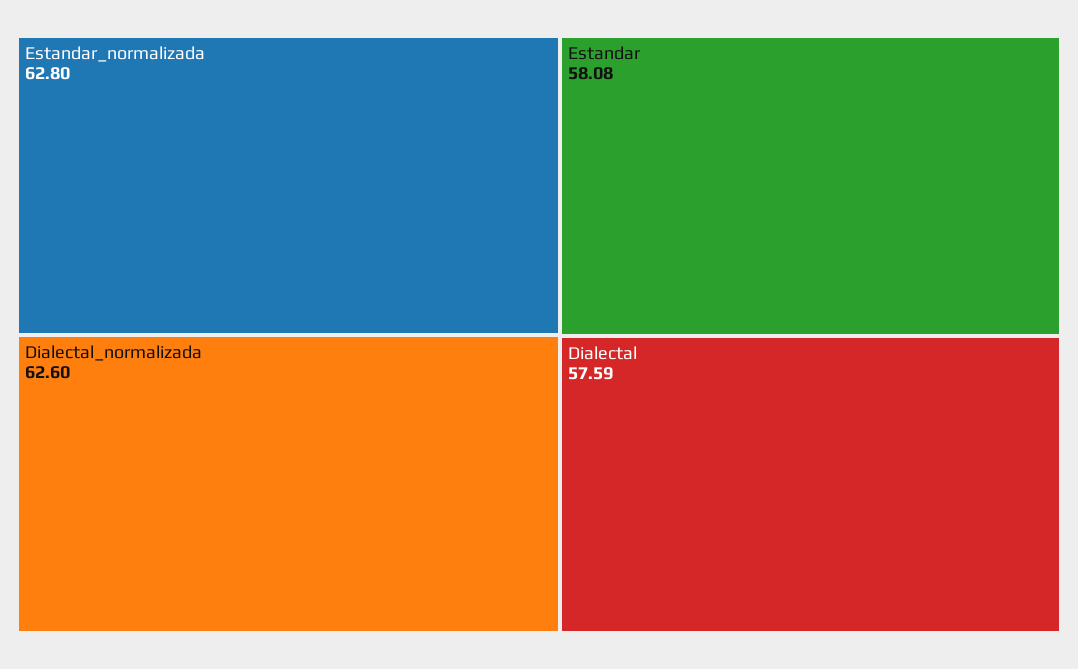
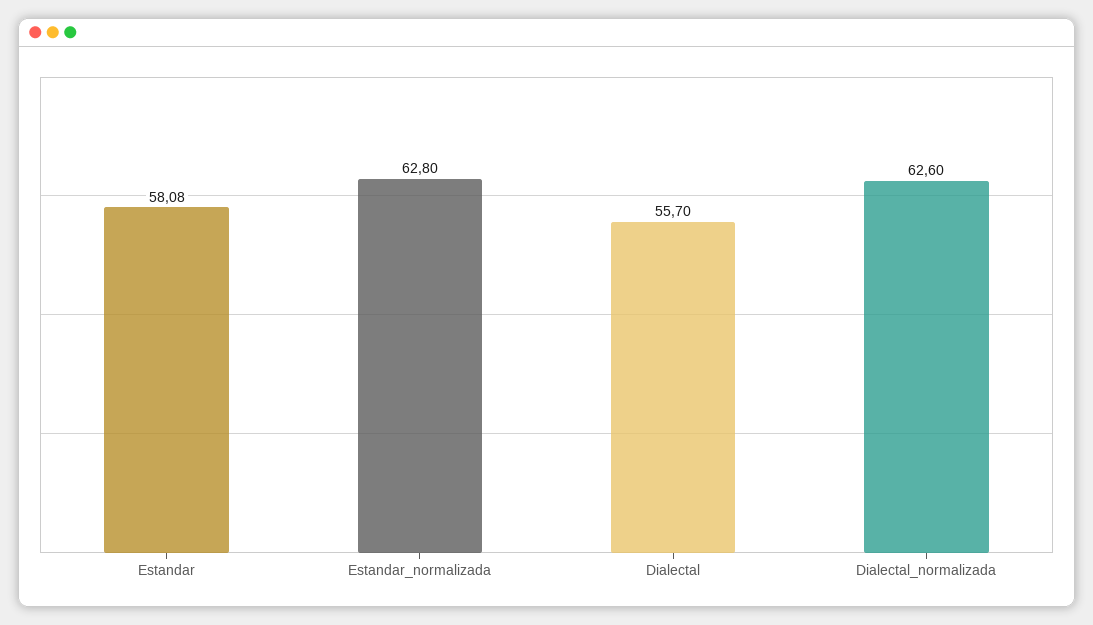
  {
    "Estandar_normalizada": 62.8,
    "Dialectal_normalizada": 62.6,
    "Estandar": 58.08,
-   "Dialectal": 57.59
+   "Dialectal": 55.7
  }

